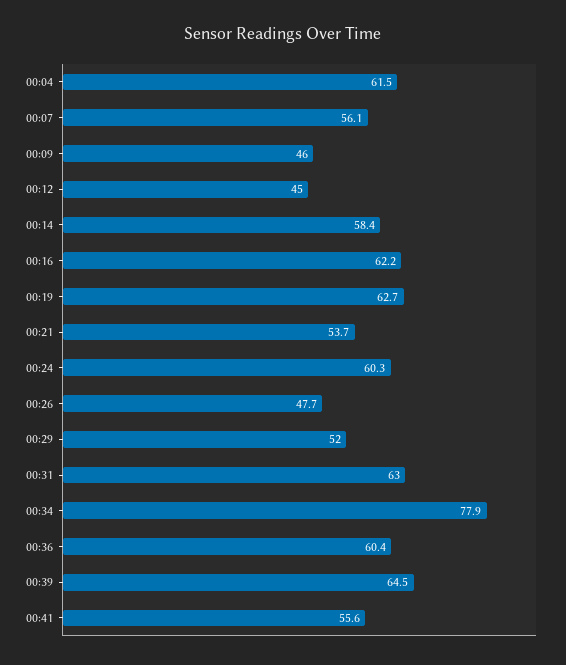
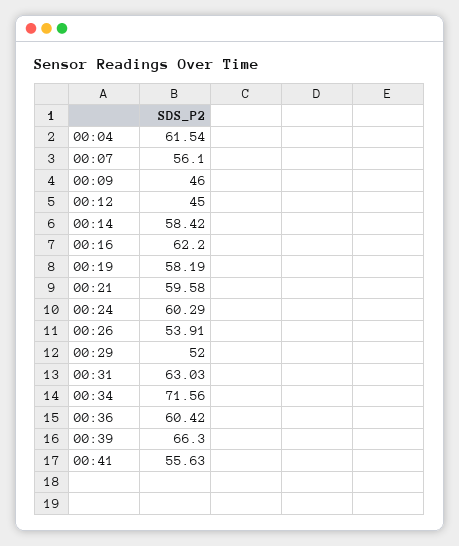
  {
    "00:04": 61.54,
    "00:07": 56.1,
    "00:09": 46,
    "00:12": 45,
    "00:14": 58.42,
    "00:16": 62.2,
-   "00:19": 62.7,
+   "00:19": 58.19,
-   "00:21": 53.7,
+   "00:21": 59.58,
    "00:24": 60.29,
-   "00:26": 47.7,
+   "00:26": 53.91,
    "00:29": 52,
    "00:31": 63.03,
-   "00:34": 77.9,
+   "00:34": 71.56,
    "00:36": 60.42,
-   "00:39": 64.5,
+   "00:39": 66.3,
    "00:41": 55.63
  }

